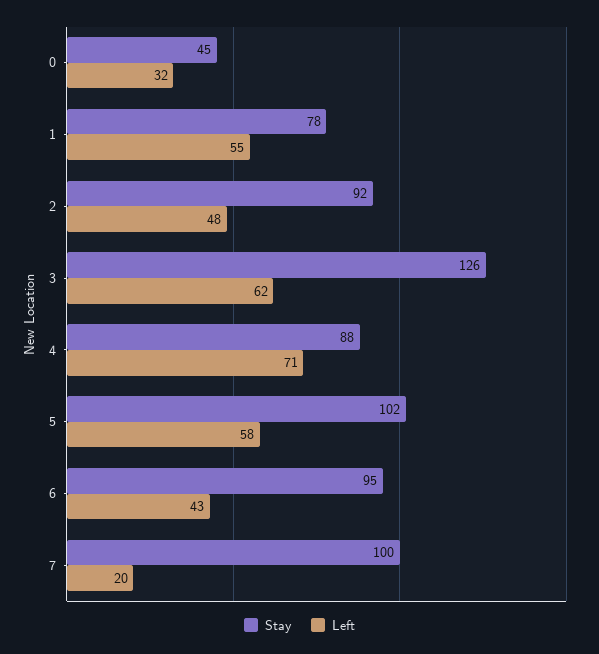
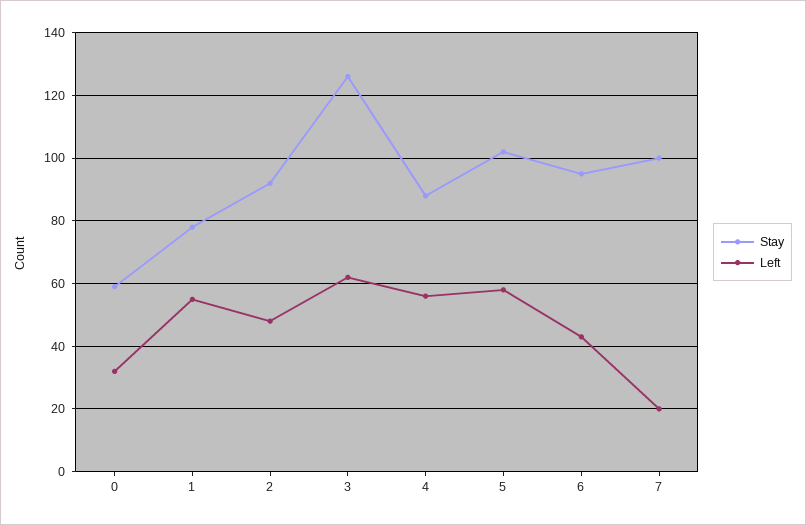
  {
    "Stay": {
-     "0": 45,
+     "0": 60,
      "1": 78,
      "2": 92,
      "3": 126,
      "4": 88,
      "5": 102,
      "6": 95,
      "7": 100
    },
    "Left": {
      "0": 32,
      "1": 55,
      "2": 48,
      "3": 62,
-     "4": 71,
+     "4": 55,
      "5": 58,
      "6": 43,
      "7": 20
    }
  }

